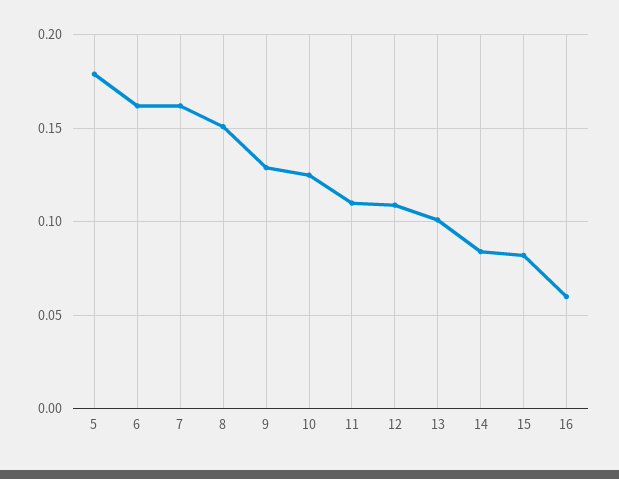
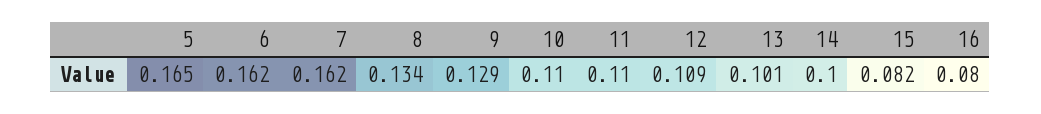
  {
-   "5": 0.18,
+   "5": 0.165,
    "6": 0.162,
    "7": 0.162,
-   "8": 0.15,
+   "8": 0.134,
    "9": 0.129,
-   "10": 0.125,
+   "10": 0.11,
    "11": 0.11,
    "12": 0.109,
    "13": 0.101,
-   "14": 0.085,
+   "14": 0.1,
    "15": 0.082,
-   "16": 0.06
+   "16": 0.08
  }

